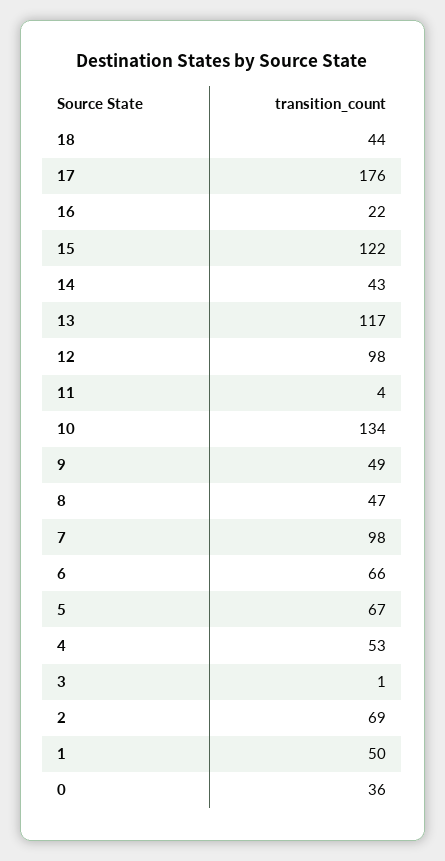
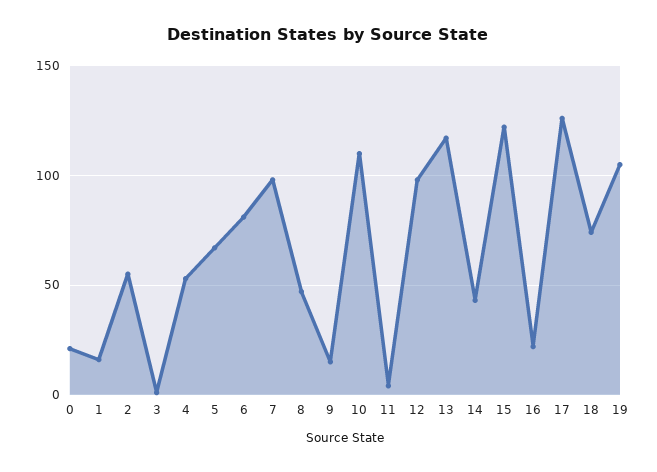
  {
-   "18": 44,
+   "18": 75,
-   "17": 176,
+   "17": 125,
    "16": 22,
    "15": 122,
    "14": 43,
    "13": 117,
    "12": 98,
    "11": 4,
-   "10": 134,
+   "10": 110,
-   "9": 49,
+   "9": 15,
    "8": 47,
    "7": 98,
-   "6": 66,
+   "6": 80,
    "5": 67,
    "4": 53,
    "3": 1,
-   "2": 69,
+   "2": 55,
-   "1": 50,
+   "1": 15,
-   "0": 36
+   "0": 20,
+   "19": 105
  }

